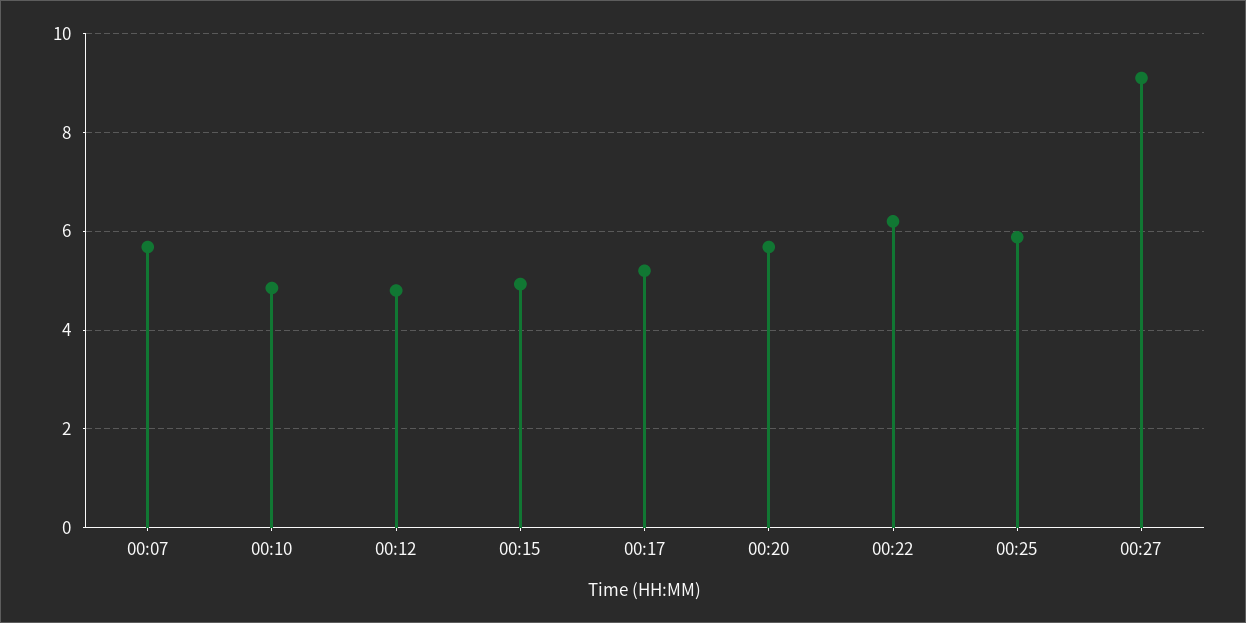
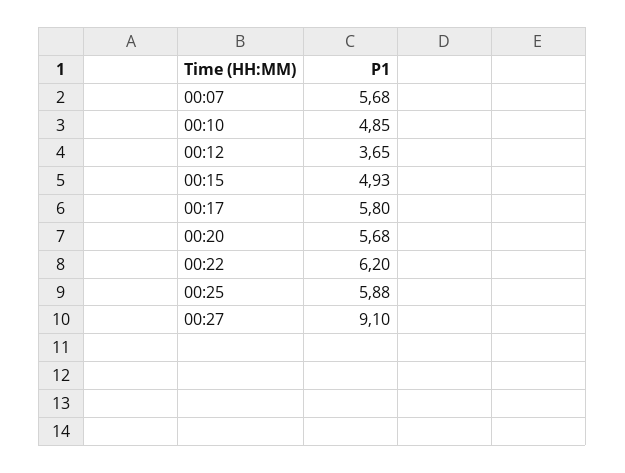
  {
    "00:07": 5.68,
    "00:10": 4.85,
-   "00:12": 4.8,
+   "00:12": 3.65,
    "00:15": 4.93,
-   "00:17": 5.2,
+   "00:17": 5.8,
    "00:20": 5.68,
    "00:22": 6.2,
    "00:25": 5.88,
    "00:27": 9.1
  }

